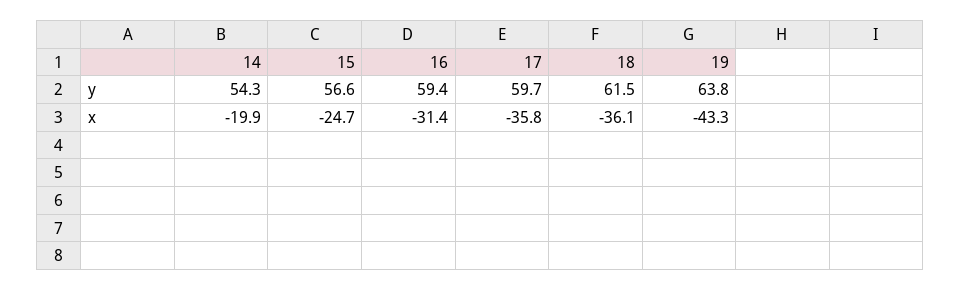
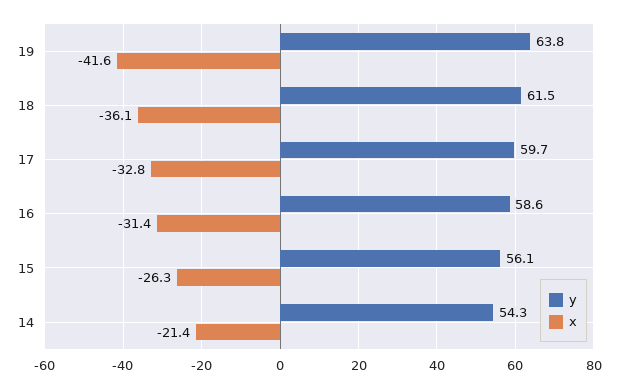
  {
    "y": {
      "14": 54.3,
-     "15": 56.6,
+     "15": 56.1,
-     "16": 59.4,
+     "16": 58.6,
      "17": 59.7,
      "18": 61.5,
      "19": 63.8
    },
    "x": {
-     "14": -19.9,
+     "14": -21.4,
-     "15": -24.7,
+     "15": -26.3,
      "16": -31.4,
-     "17": -35.8,
+     "17": -32.8,
      "18": -36.1,
-     "19": -43.3
+     "19": -41.6
    }
  }

